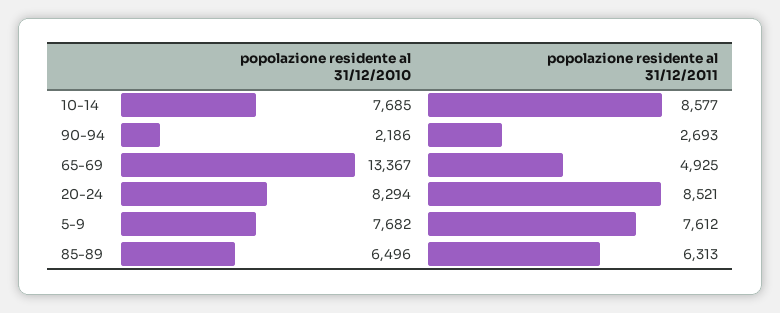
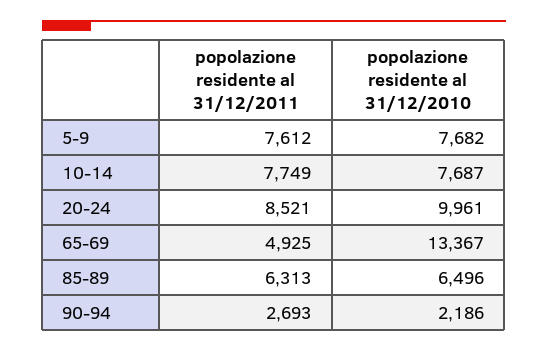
  {
    "popolazione residente al 31/12/2010": {
-     "10-14": 7685,
+     "10-14": 7687,
      "90-94": 2186,
      "65-69": 13367,
-     "20-24": 8294,
+     "20-24": 9961,
      "5-9": 7682,
      "85-89": 6496
    },
    "popolazione residente al 31/12/2011": {
-     "10-14": 8577,
+     "10-14": 7749,
      "90-94": 2693,
      "65-69": 4925,
      "20-24": 8521,
      "5-9": 7612,
      "85-89": 6313
    }
  }

